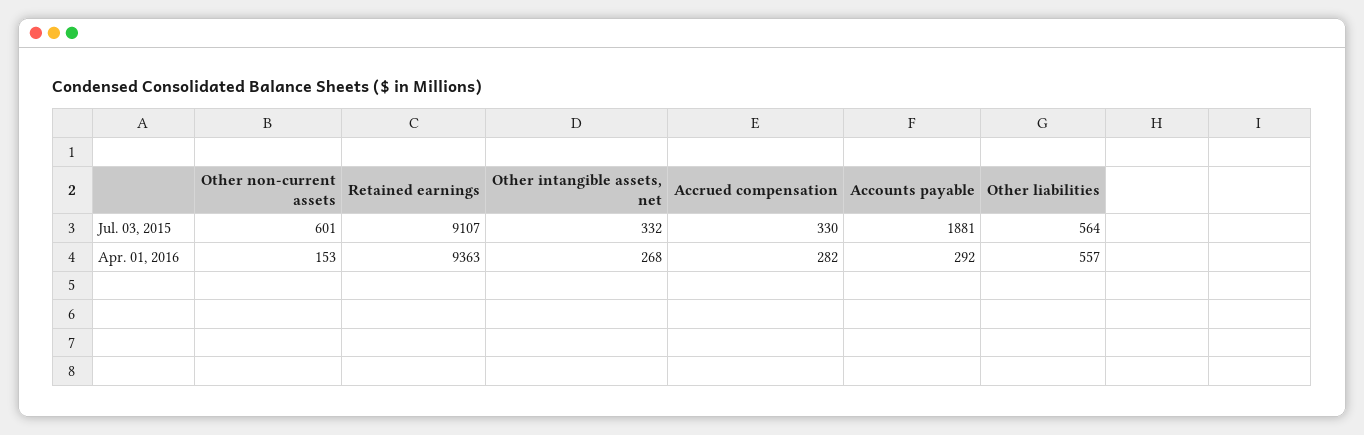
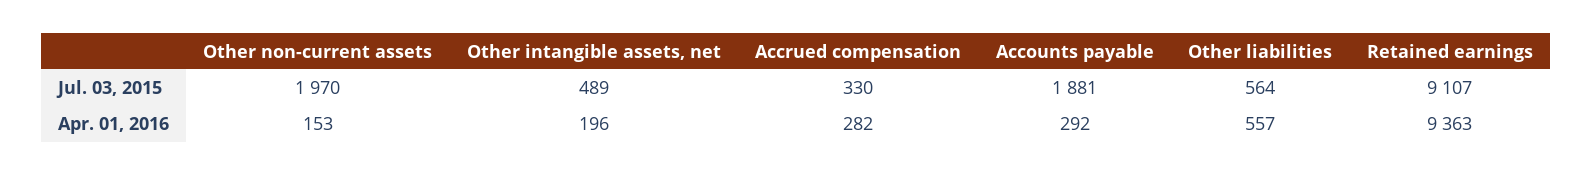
  {
    "Other non-current assets": {
-     "Jul. 03, 2015": 601,
+     "Jul. 03, 2015": 1970,
      "Apr. 01, 2016": 153
    },
    "Retained earnings": {
      "Jul. 03, 2015": 9107,
      "Apr. 01, 2016": 9363
    },
    "Other intangible assets, net": {
-     "Jul. 03, 2015": 332,
+     "Jul. 03, 2015": 489,
-     "Apr. 01, 2016": 268
+     "Apr. 01, 2016": 196
    },
    "Accrued compensation": {
      "Jul. 03, 2015": 330,
      "Apr. 01, 2016": 282
    },
    "Accounts payable": {
      "Jul. 03, 2015": 1881,
      "Apr. 01, 2016": 292
    },
    "Other liabilities": {
      "Jul. 03, 2015": 564,
      "Apr. 01, 2016": 557
    }
  }

